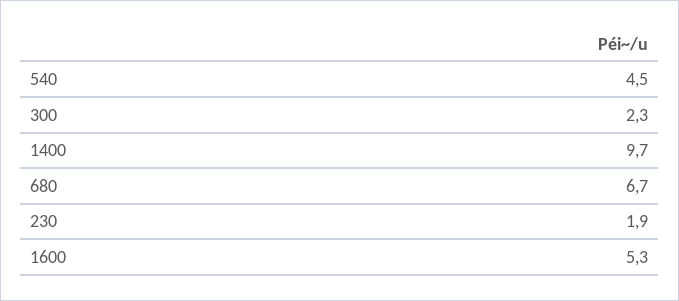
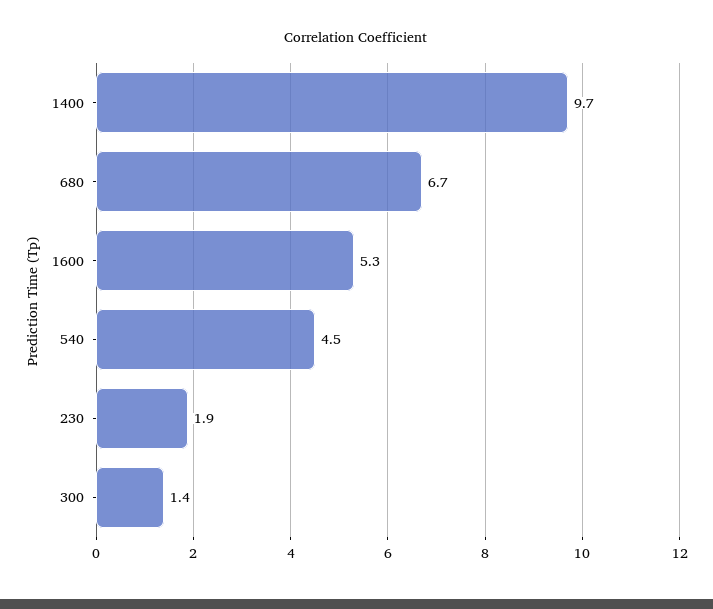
  {
    "540": 4.5,
-   "300": 2.3,
+   "300": 1.4,
    "1400": 9.7,
    "680": 6.7,
    "230": 1.9,
    "1600": 5.3
  }

